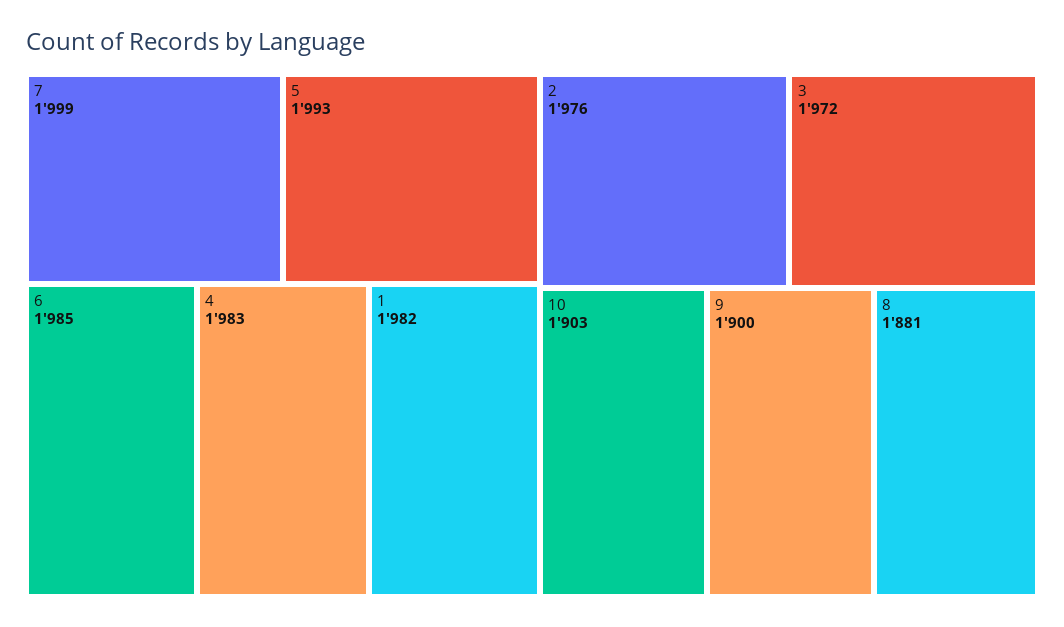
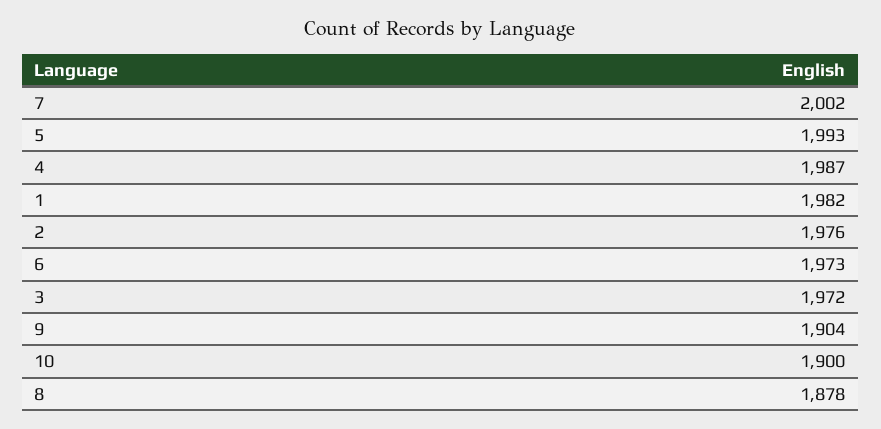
  {
-   "7": 1999,
+   "7": 2002,
    "5": 1993,
-   "6": 1985,
+   "6": 1973,
-   "4": 1983,
+   "4": 1987,
    "1": 1982,
    "2": 1976,
    "3": 1972,
-   "10": 1903,
+   "10": 1900,
-   "9": 1900,
+   "9": 1904,
-   "8": 1881
+   "8": 1878
  }

